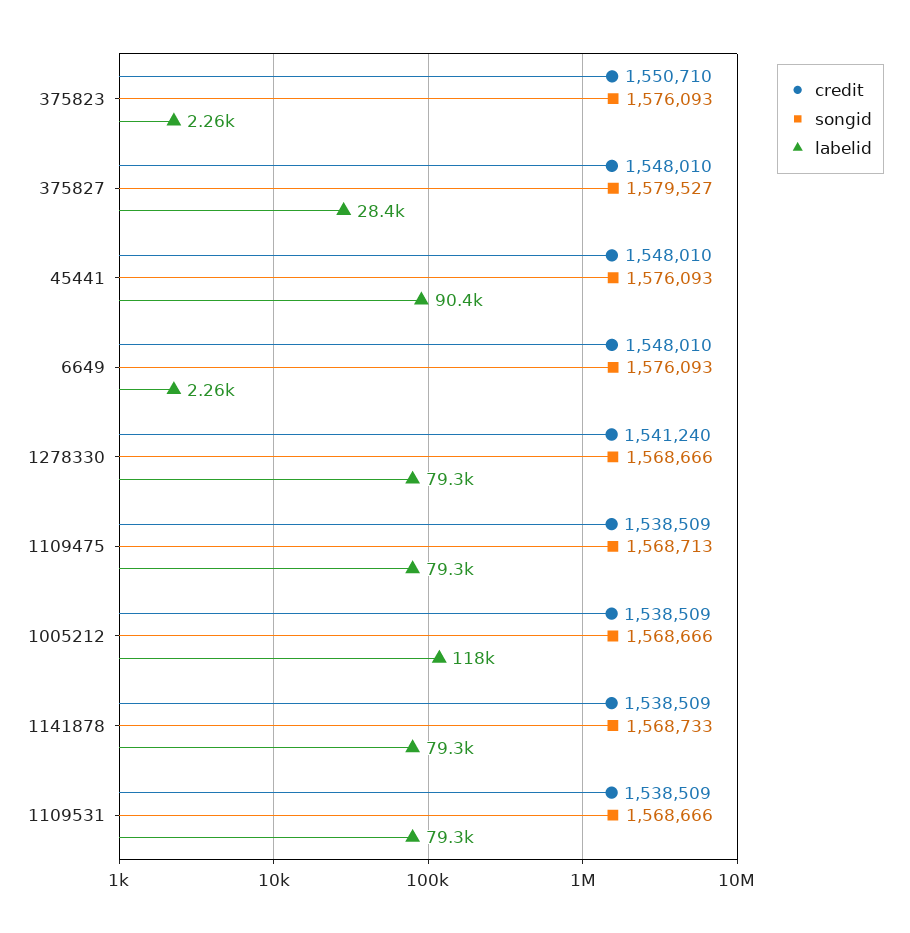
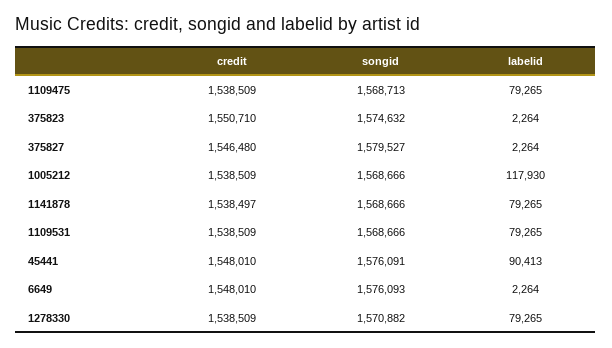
  {
    "credit": {
      "375823": 1550710,
-     "375827": 1548010,
+     "375827": 1546480,
      "45441": 1548010,
      "6649": 1548010,
-     "1278330": 1541240,
+     "1278330": 1538509,
      "1109475": 1538509,
      "1005212": 1538509,
-     "1141878": 1538509,
+     "1141878": 1538497,
      "1109531": 1538509
    },
    "songid": {
-     "375823": 1576093,
+     "375823": 1574632,
      "375827": 1579527,
-     "45441": 1576093,
+     "45441": 1576091,
      "6649": 1576093,
-     "1278330": 1568666,
+     "1278330": 1570882,
      "1109475": 1568713,
      "1005212": 1568666,
-     "1141878": 1568733,
+     "1141878": 1568666,
      "1109531": 1568666
    },
    "labelid": {
      "375823": 2264,
-     "375827": 28400,
+     "375827": 2264,
      "45441": 90413,
      "6649": 2264,
      "1278330": 79265,
      "1109475": 79265,
      "1005212": 117930,
      "1141878": 79265,
      "1109531": 79265
    }
  }

